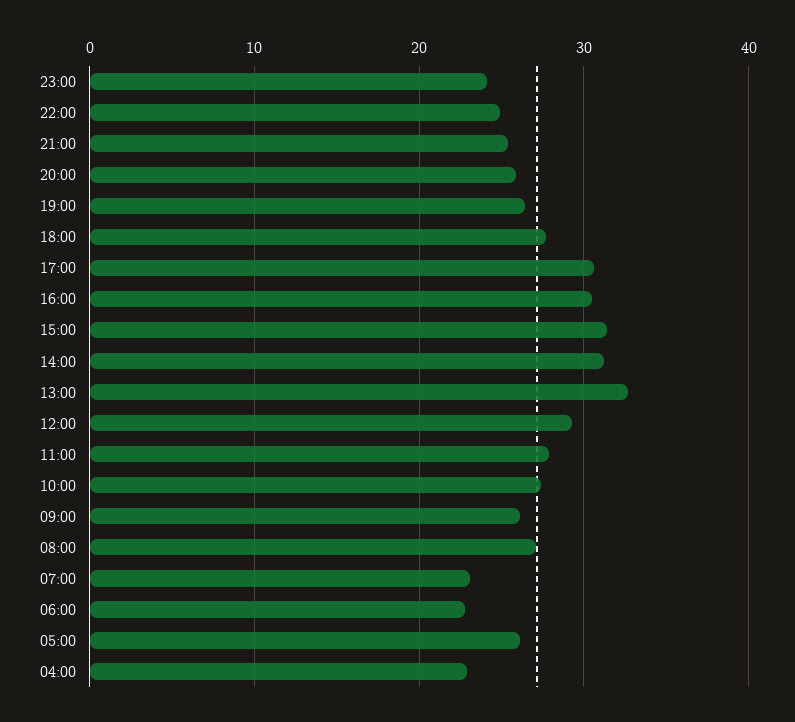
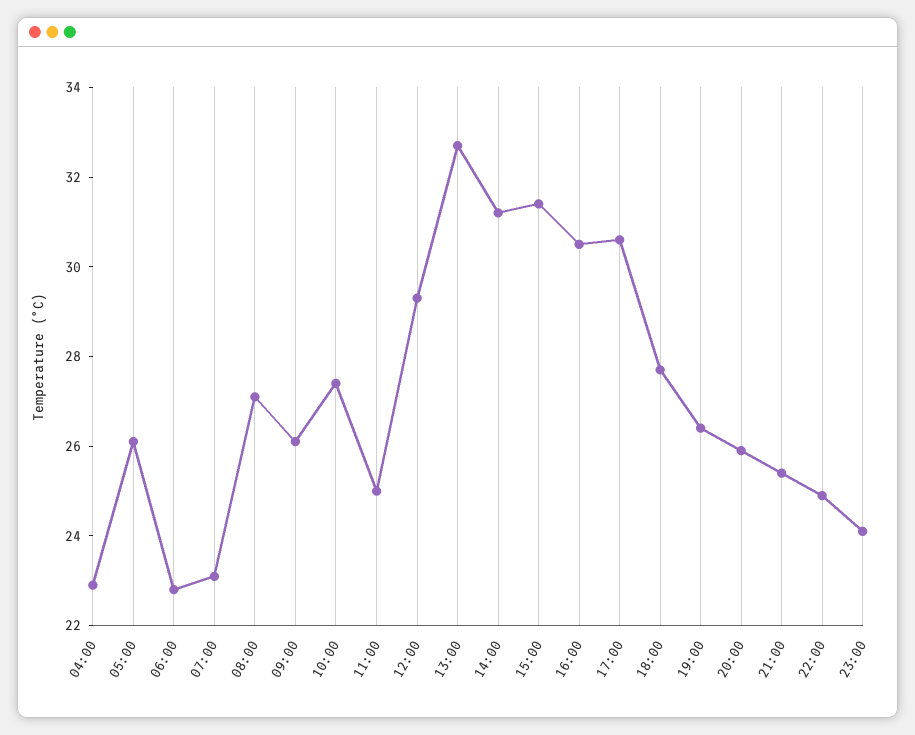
  {
    "23:00": 24,
    "22:00": 25,
    "21:00": 25.5,
    "20:00": 26,
    "19:00": 26.5,
    "18:00": 27.5,
    "17:00": 30.5,
    "16:00": 30.5,
    "15:00": 31.5,
    "14:00": 31,
    "13:00": 32.5,
    "12:00": 29.5,
-   "11:00": 28,
+   "11:00": 25,
    "10:00": 27.5,
    "09:00": 26,
    "08:00": 27,
    "07:00": 23,
    "06:00": 23,
    "05:00": 26,
    "04:00": 23
  }

